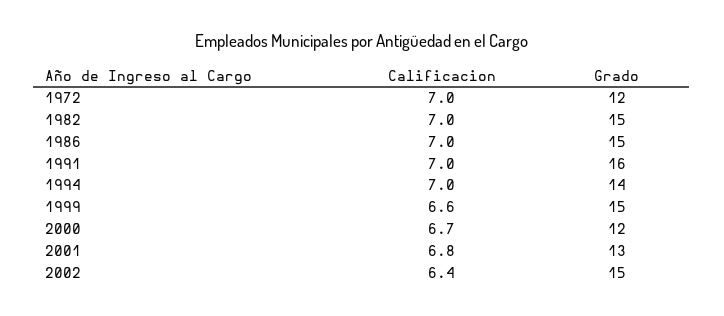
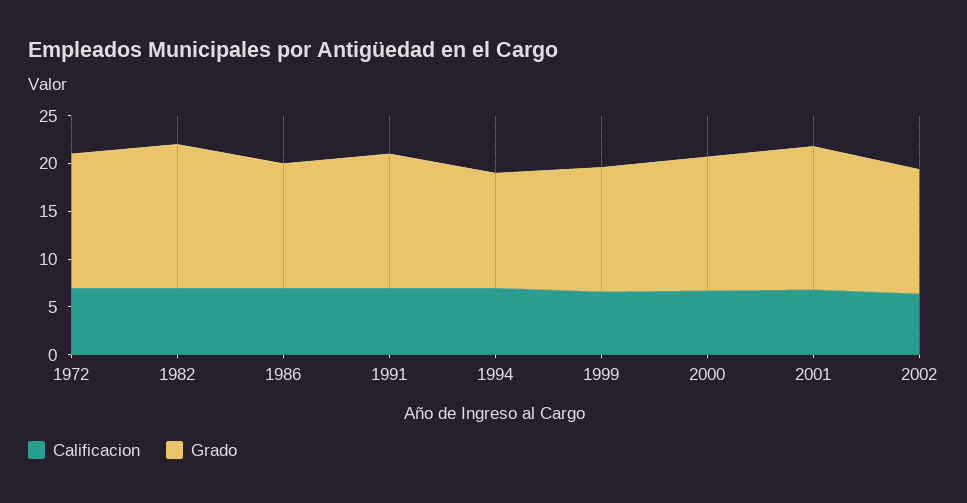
  {
    "Calificacion": {
      "1972": 7,
      "1982": 7,
      "1986": 7,
      "1991": 7,
      "1994": 7,
      "1999": 6.6,
      "2000": 6.7,
      "2001": 6.8,
      "2002": 6.4
    },
    "Grado": {
-     "1972": 12,
+     "1972": 14,
      "1982": 15,
-     "1986": 15,
+     "1986": 13,
-     "1991": 16,
+     "1991": 14,
-     "1994": 14,
+     "1994": 12,
-     "1999": 15,
+     "1999": 13,
-     "2000": 12,
+     "2000": 14,
-     "2001": 13,
+     "2001": 15,
-     "2002": 15
+     "2002": 13
    }
  }

